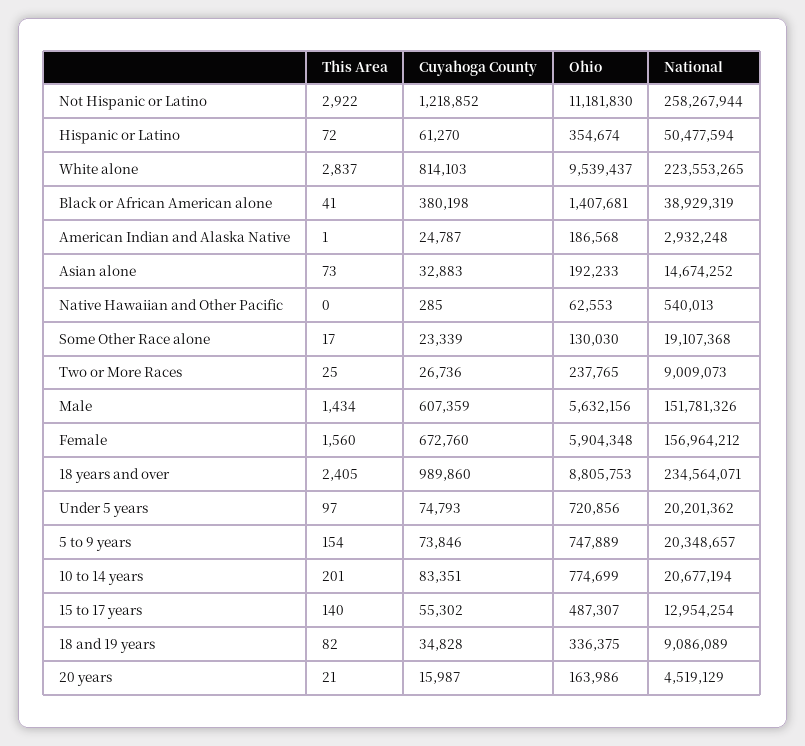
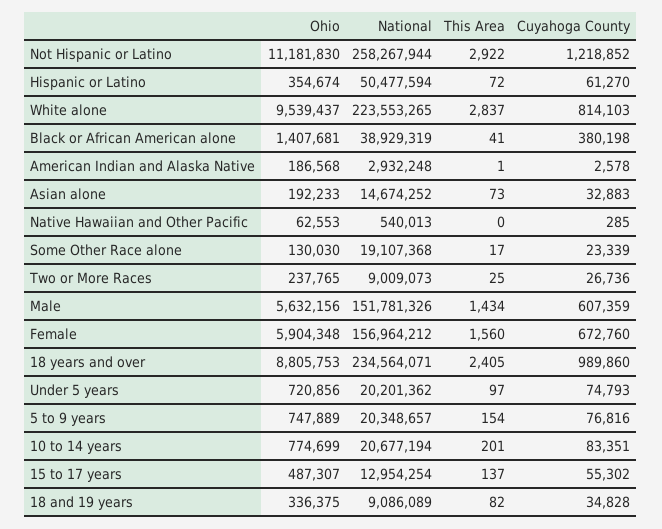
  {
    "This Area": {
      "Not Hispanic or Latino": 2922,
      "Hispanic or Latino": 72,
      "White alone": 2837,
      "Black or African American alone": 41,
      "American Indian and Alaska Native": 1,
      "Asian alone": 73,
      "Native Hawaiian and Other Pacific": 0,
      "Some Other Race alone": 17,
      "Two or More Races": 25,
      "Male": 1434,
      "Female": 1560,
      "18 years and over": 2405,
      "Under 5 years": 97,
      "5 to 9 years": 154,
      "10 to 14 years": 201,
-     "15 to 17 years": 140,
+     "15 to 17 years": 137,
-     "18 and 19 years": 82,
+     "18 and 19 years": 82
-     "20 years": 21
    },
    "Cuyahoga County": {
      "Not Hispanic or Latino": 1218852,
      "Hispanic or Latino": 61270,
      "White alone": 814103,
      "Black or African American alone": 380198,
-     "American Indian and Alaska Native": 24787,
+     "American Indian and Alaska Native": 2578,
      "Asian alone": 32883,
      "Native Hawaiian and Other Pacific": 285,
      "Some Other Race alone": 23339,
      "Two or More Races": 26736,
      "Male": 607359,
      "Female": 672760,
      "18 years and over": 989860,
      "Under 5 years": 74793,
-     "5 to 9 years": 73846,
+     "5 to 9 years": 76816,
      "10 to 14 years": 83351,
      "15 to 17 years": 55302,
-     "18 and 19 years": 34828,
+     "18 and 19 years": 34828
-     "20 years": 15987
    },
    "Ohio": {
      "Not Hispanic or Latino": 11181830,
      "Hispanic or Latino": 354674,
      "White alone": 9539437,
      "Black or African American alone": 1407681,
      "American Indian and Alaska Native": 186568,
      "Asian alone": 192233,
      "Native Hawaiian and Other Pacific": 62553,
      "Some Other Race alone": 130030,
      "Two or More Races": 237765,
      "Male": 5632156,
      "Female": 5904348,
      "18 years and over": 8805753,
      "Under 5 years": 720856,
      "5 to 9 years": 747889,
      "10 to 14 years": 774699,
      "15 to 17 years": 487307,
-     "18 and 19 years": 336375,
+     "18 and 19 years": 336375
-     "20 years": 163986
    },
    "National": {
      "Not Hispanic or Latino": 258267944,
      "Hispanic or Latino": 50477594,
      "White alone": 223553265,
      "Black or African American alone": 38929319,
      "American Indian and Alaska Native": 2932248,
      "Asian alone": 14674252,
      "Native Hawaiian and Other Pacific": 540013,
      "Some Other Race alone": 19107368,
      "Two or More Races": 9009073,
      "Male": 151781326,
      "Female": 156964212,
      "18 years and over": 234564071,
      "Under 5 years": 20201362,
      "5 to 9 years": 20348657,
      "10 to 14 years": 20677194,
      "15 to 17 years": 12954254,
-     "18 and 19 years": 9086089,
+     "18 and 19 years": 9086089
-     "20 years": 4519129
    }
  }

